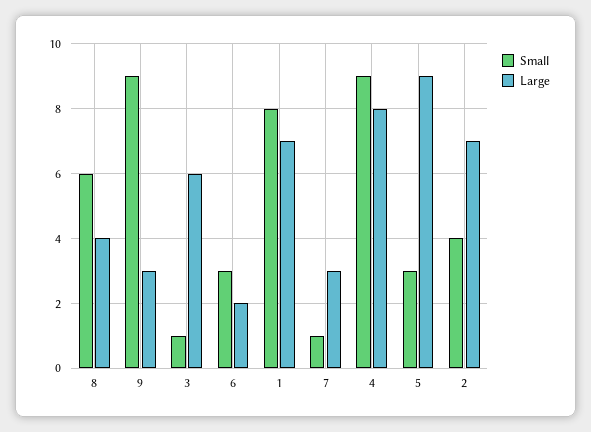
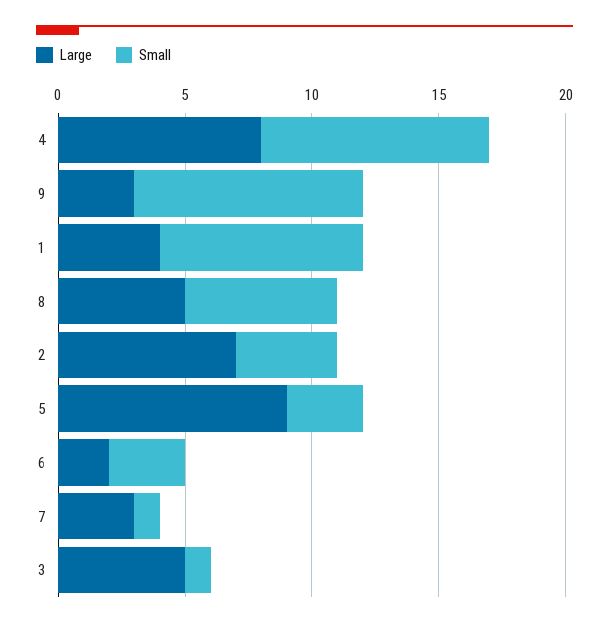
  {
    "Small": {
      "8": 6,
      "9": 9,
      "3": 1,
      "6": 3,
      "1": 8,
      "7": 1,
      "4": 9,
      "5": 3,
      "2": 4
    },
    "Large": {
-     "8": 4,
+     "8": 5,
      "9": 3,
-     "3": 6,
+     "3": 5,
      "6": 2,
-     "1": 7,
+     "1": 4,
      "7": 3,
      "4": 8,
      "5": 9,
      "2": 7
    }
  }

